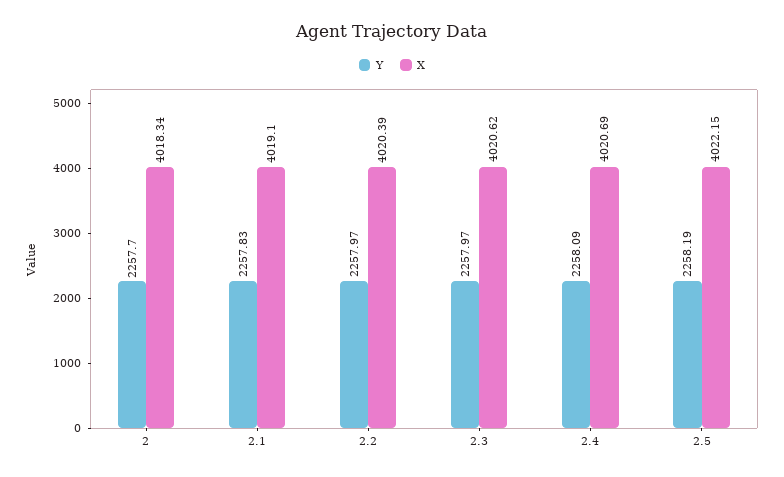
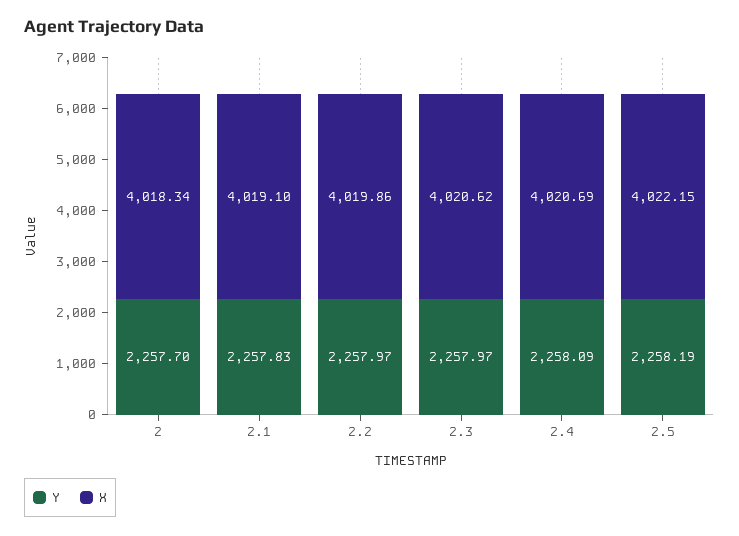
  {
    "Y": {
      "2": 2257.7,
      "2.1": 2257.83,
      "2.2": 2257.97,
      "2.3": 2257.97,
      "2.4": 2258.09,
      "2.5": 2258.19
    },
    "X": {
      "2": 4018.34,
      "2.1": 4019.1,
-     "2.2": 4020.39,
+     "2.2": 4019.86,
      "2.3": 4020.62,
      "2.4": 4020.69,
      "2.5": 4022.15
    }
  }

